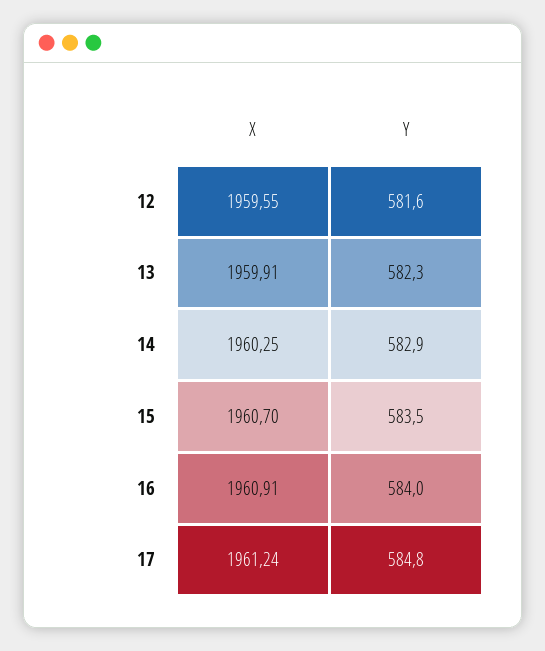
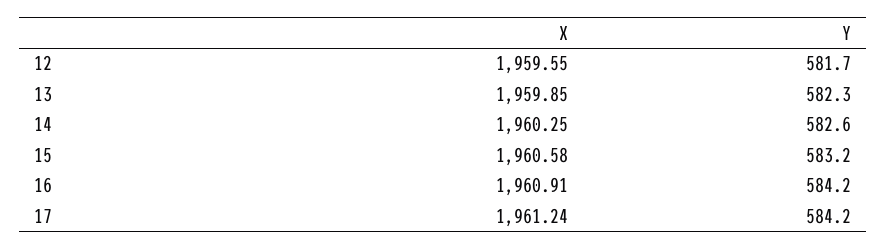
  {
    "X": {
      "12": 1959.55,
-     "13": 1959.91,
+     "13": 1959.85,
      "14": 1960.25,
-     "15": 1960.7,
+     "15": 1960.58,
      "16": 1960.91,
      "17": 1961.24
    },
    "Y": {
-     "12": 581.6,
+     "12": 581.7,
      "13": 582.3,
-     "14": 582.9,
+     "14": 582.6,
-     "15": 583.5,
+     "15": 583.2,
-     "16": 584,
+     "16": 584.2,
-     "17": 584.8
+     "17": 584.2
    }
  }

